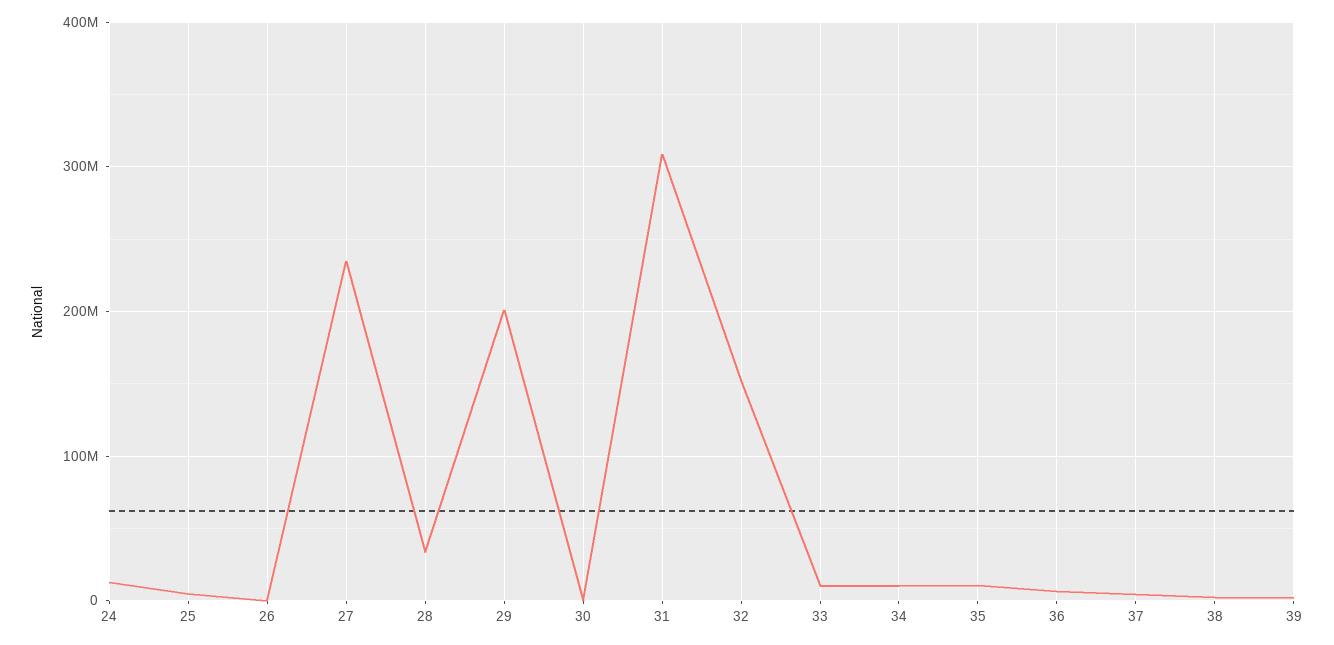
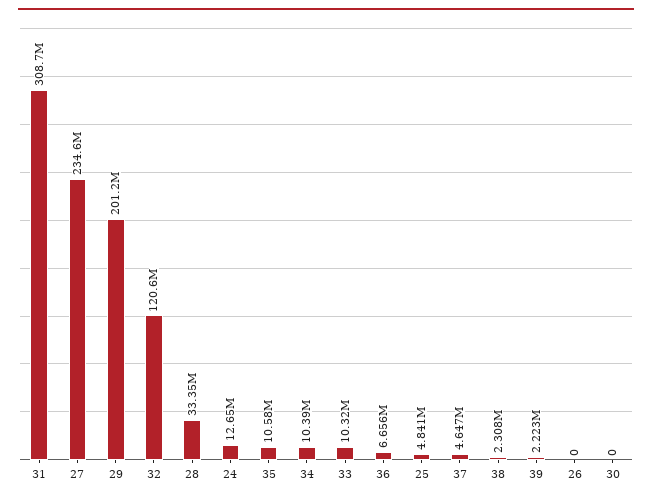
  {
    "24": 12650000,
    "25": 4841000,
    "26": 0,
    "27": 234600000,
    "28": 33350000,
    "29": 201200000,
    "30": 0,
    "31": 308700000,
-   "32": 150000000,
+   "32": 120600000,
    "33": 10320000,
    "34": 10390000,
    "35": 10580000,
    "36": 6656000,
    "37": 4647000,
    "38": 2308000,
    "39": 2223000
  }

